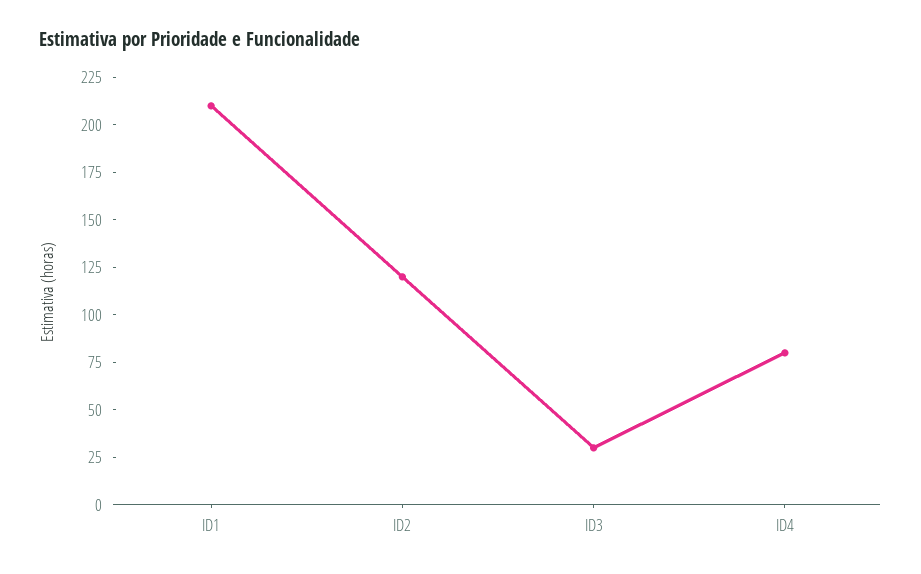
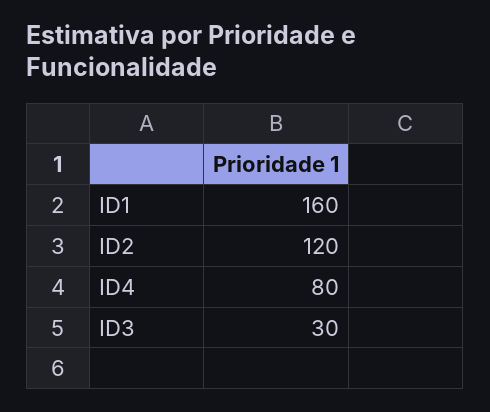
  {
-   "ID1": 210,
+   "ID1": 160,
    "ID2": 120,
    "ID3": 30,
    "ID4": 80
  }

